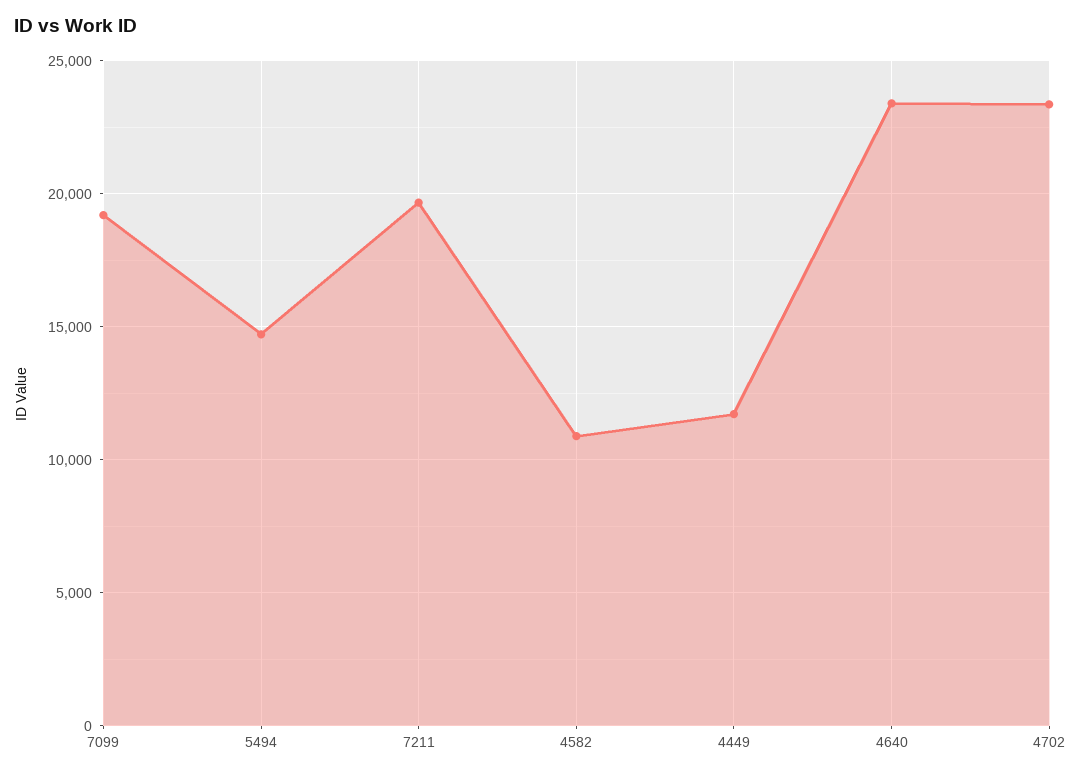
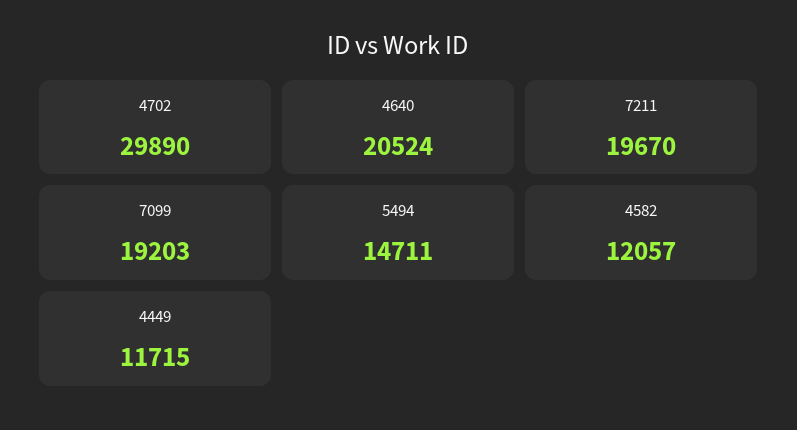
  {
    "7099": 19203,
    "5494": 14711,
    "7211": 19670,
-   "4582": 11000,
+   "4582": 12057,
    "4449": 11715,
-   "4640": 23500,
+   "4640": 20524,
-   "4702": 23500
+   "4702": 29890
  }

